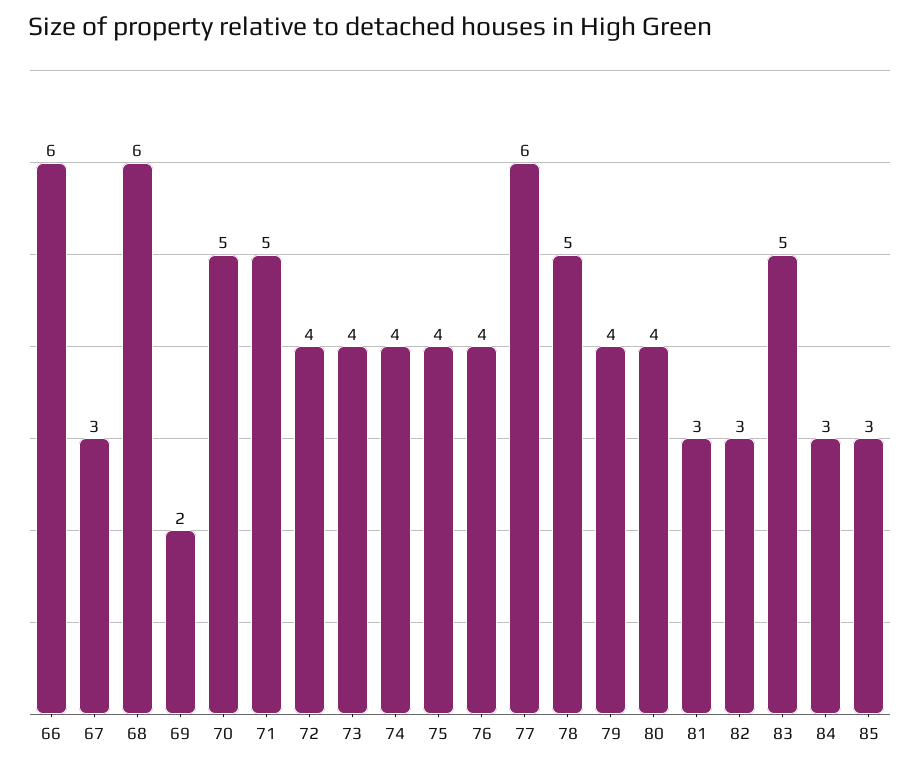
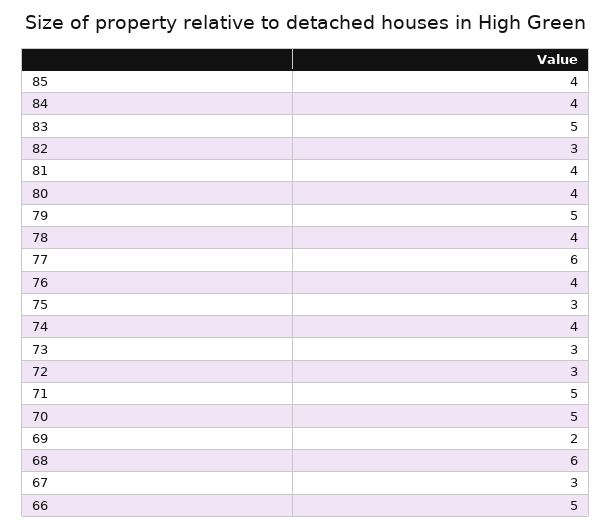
  {
-   "66": 6,
+   "66": 5,
    "67": 3,
    "68": 6,
    "69": 2,
    "70": 5,
    "71": 5,
-   "72": 4,
+   "72": 3,
-   "73": 4,
+   "73": 3,
    "74": 4,
-   "75": 4,
+   "75": 3,
    "76": 4,
    "77": 6,
-   "78": 5,
+   "78": 4,
-   "79": 4,
+   "79": 5,
    "80": 4,
-   "81": 3,
+   "81": 4,
    "82": 3,
    "83": 5,
-   "84": 3,
+   "84": 4,
-   "85": 3
+   "85": 4
  }

